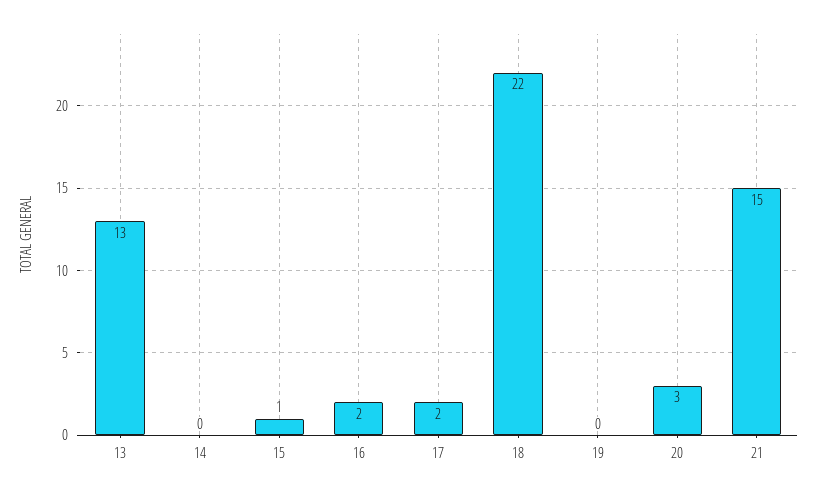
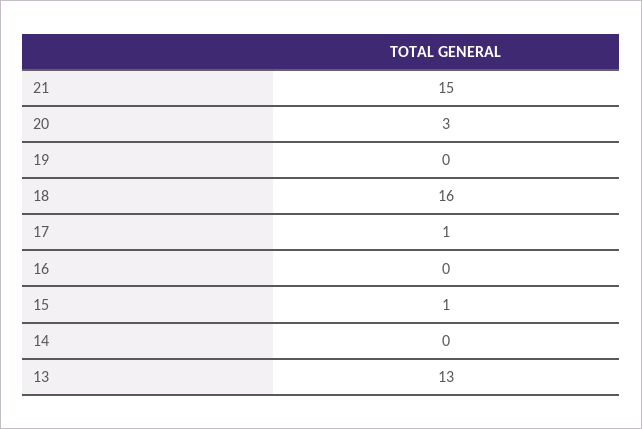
  {
    "13": 13,
    "14": 0,
    "15": 1,
-   "16": 2,
+   "16": 0,
-   "17": 2,
+   "17": 1,
-   "18": 22,
+   "18": 16,
    "19": 0,
    "20": 3,
    "21": 15
  }

